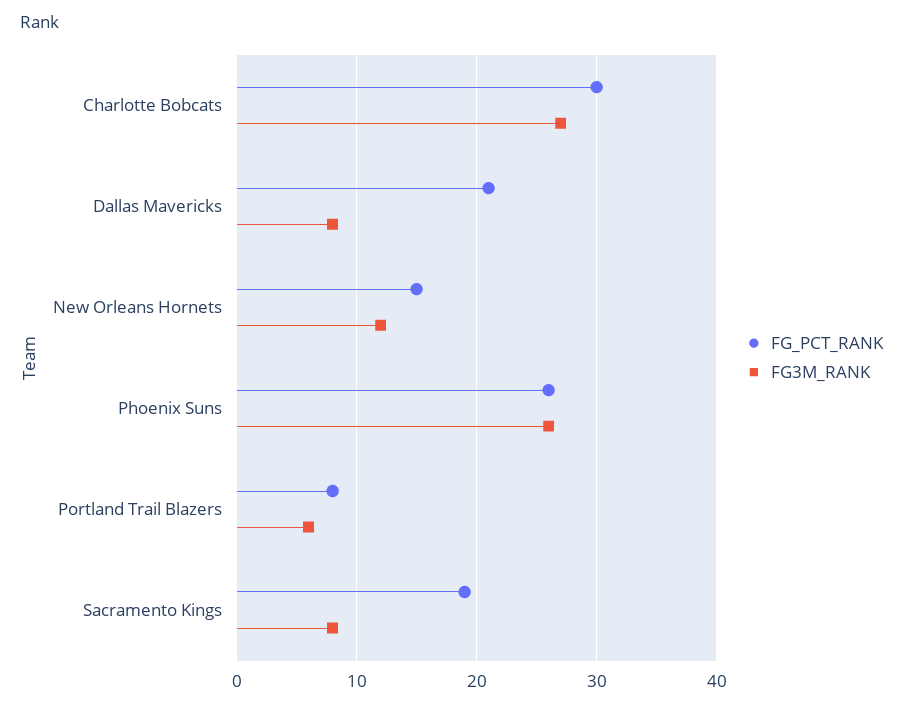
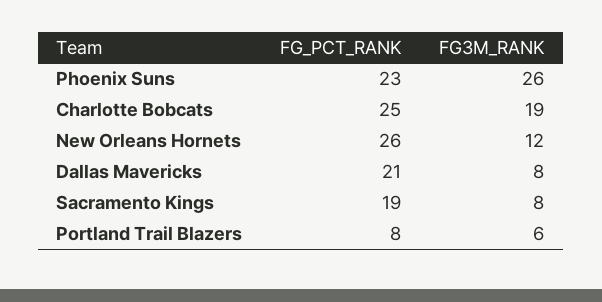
  {
    "FG_PCT_RANK": {
-     "Charlotte Bobcats": 30,
+     "Charlotte Bobcats": 25,
      "Dallas Mavericks": 21,
-     "New Orleans Hornets": 15,
+     "New Orleans Hornets": 26,
-     "Phoenix Suns": 26,
+     "Phoenix Suns": 23,
      "Portland Trail Blazers": 8,
      "Sacramento Kings": 19
    },
    "FG3M_RANK": {
-     "Charlotte Bobcats": 27,
+     "Charlotte Bobcats": 19,
      "Dallas Mavericks": 8,
      "New Orleans Hornets": 12,
      "Phoenix Suns": 26,
      "Portland Trail Blazers": 6,
      "Sacramento Kings": 8
    }
  }

